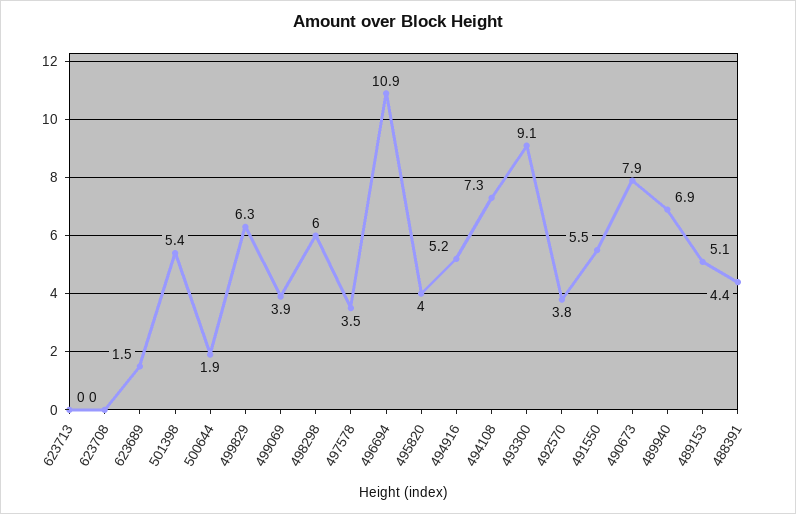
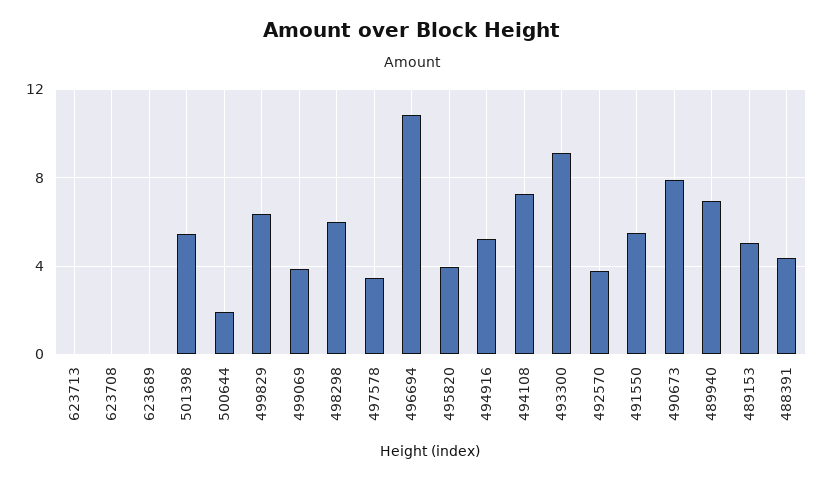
  {
    "623713": 0,
    "623708": 0,
-   "623689": 1.5,
+   "623689": 0,
    "501398": 5.4,
    "500644": 1.9,
    "499829": 6.3,
    "499069": 3.9,
    "498298": 6,
    "497578": 3.5,
    "496694": 10.9,
    "495820": 4,
    "494916": 5.2,
    "494108": 7.3,
    "493300": 9.1,
    "492570": 3.8,
    "491550": 5.5,
    "490673": 7.9,
    "489940": 6.9,
    "489153": 5.1,
    "488391": 4.4
  }

